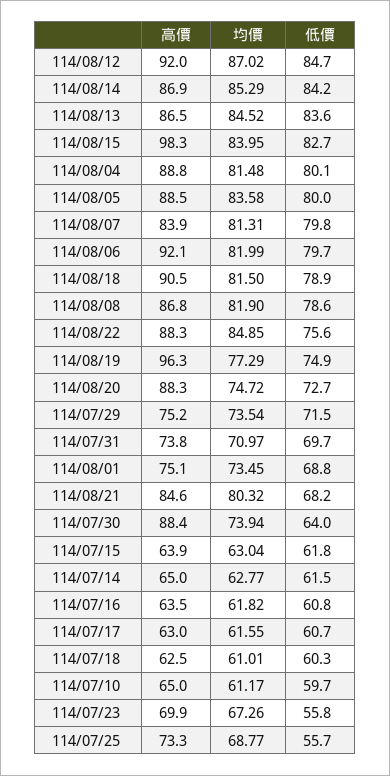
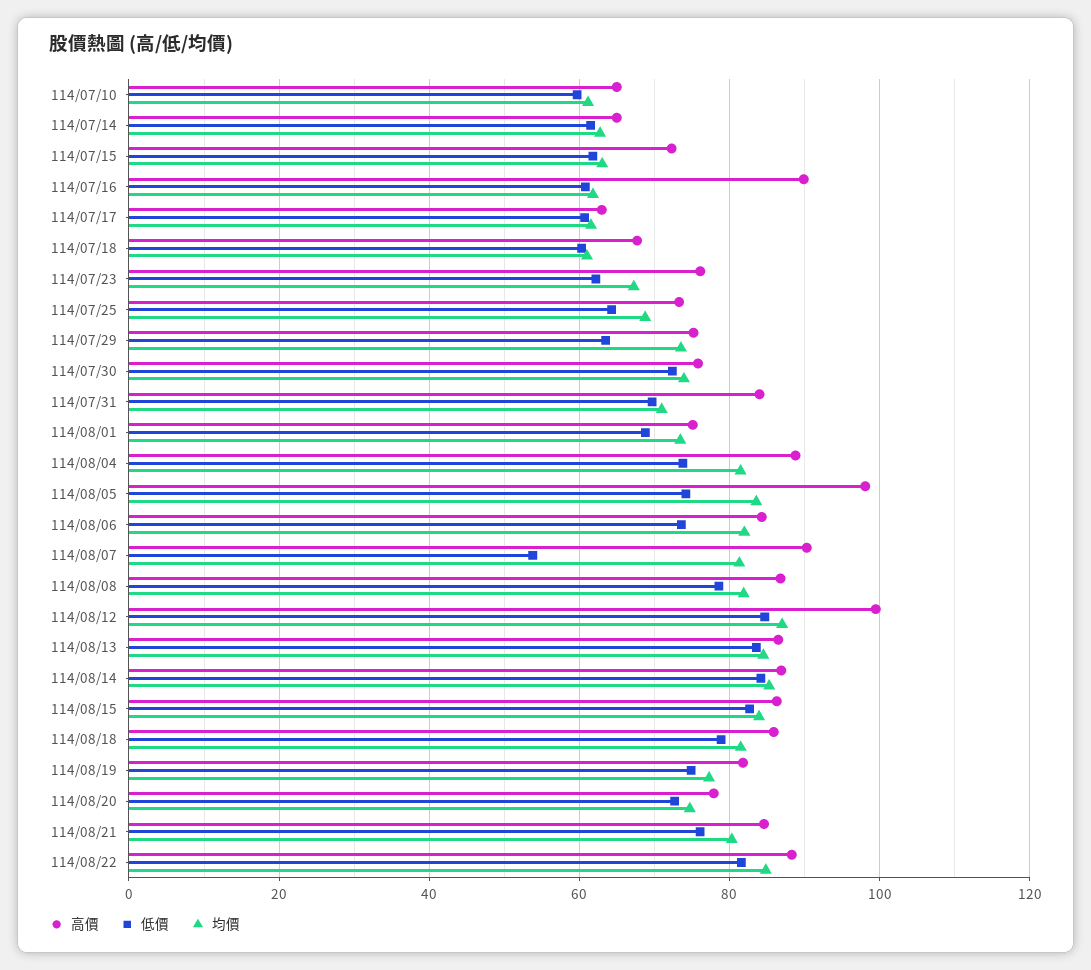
  {
    "高價": {
-     "114/08/12": 92,
+     "114/08/12": 100,
      "114/08/14": 86.9,
      "114/08/13": 86.5,
-     "114/08/15": 98.3,
+     "114/08/15": 86,
      "114/08/04": 88.8,
-     "114/08/05": 88.5,
+     "114/08/05": 98,
-     "114/08/07": 83.9,
+     "114/08/07": 90,
-     "114/08/06": 92.1,
+     "114/08/06": 84,
-     "114/08/18": 90.5,
+     "114/08/18": 86,
      "114/08/08": 86.8,
      "114/08/22": 88.3,
-     "114/08/19": 96.3,
+     "114/08/19": 82,
-     "114/08/20": 88.3,
+     "114/08/20": 78,
      "114/07/29": 75.2,
-     "114/07/31": 73.8,
+     "114/07/31": 84,
      "114/08/01": 75.1,
      "114/08/21": 84.6,
-     "114/07/30": 88.4,
+     "114/07/30": 76,
-     "114/07/15": 63.9,
+     "114/07/15": 72,
      "114/07/14": 65,
-     "114/07/16": 63.5,
+     "114/07/16": 90,
      "114/07/17": 63,
-     "114/07/18": 62.5,
+     "114/07/18": 68,
      "114/07/10": 65,
-     "114/07/23": 69.9,
+     "114/07/23": 76,
      "114/07/25": 73.3
    },
    "均價": {
      "114/08/12": 87.02,
      "114/08/14": 85.29,
      "114/08/13": 84.52,
      "114/08/15": 83.95,
      "114/08/04": 81.48,
      "114/08/05": 83.58,
      "114/08/07": 81.31,
      "114/08/06": 81.99,
      "114/08/18": 81.5,
      "114/08/08": 81.9,
      "114/08/22": 84.85,
      "114/08/19": 77.29,
      "114/08/20": 74.72,
      "114/07/29": 73.54,
      "114/07/31": 70.97,
      "114/08/01": 73.45,
      "114/08/21": 80.32,
      "114/07/30": 73.94,
      "114/07/15": 63.04,
      "114/07/14": 62.77,
      "114/07/16": 61.82,
      "114/07/17": 61.55,
      "114/07/18": 61.01,
      "114/07/10": 61.17,
      "114/07/23": 67.26,
      "114/07/25": 68.77
    },
    "低價": {
      "114/08/12": 84.7,
      "114/08/14": 84.2,
      "114/08/13": 83.6,
      "114/08/15": 82.7,
-     "114/08/04": 80.1,
+     "114/08/04": 74,
-     "114/08/05": 80,
+     "114/08/05": 74,
-     "114/08/07": 79.8,
+     "114/08/07": 54,
-     "114/08/06": 79.7,
+     "114/08/06": 74,
      "114/08/18": 78.9,
      "114/08/08": 78.6,
-     "114/08/22": 75.6,
+     "114/08/22": 82,
      "114/08/19": 74.9,
      "114/08/20": 72.7,
-     "114/07/29": 71.5,
+     "114/07/29": 64,
      "114/07/31": 69.7,
      "114/08/01": 68.8,
-     "114/08/21": 68.2,
+     "114/08/21": 76,
-     "114/07/30": 64,
+     "114/07/30": 72,
      "114/07/15": 61.8,
      "114/07/14": 61.5,
      "114/07/16": 60.8,
      "114/07/17": 60.7,
      "114/07/18": 60.3,
      "114/07/10": 59.7,
-     "114/07/23": 55.8,
+     "114/07/23": 62,
-     "114/07/25": 55.7
+     "114/07/25": 64
    }
  }

